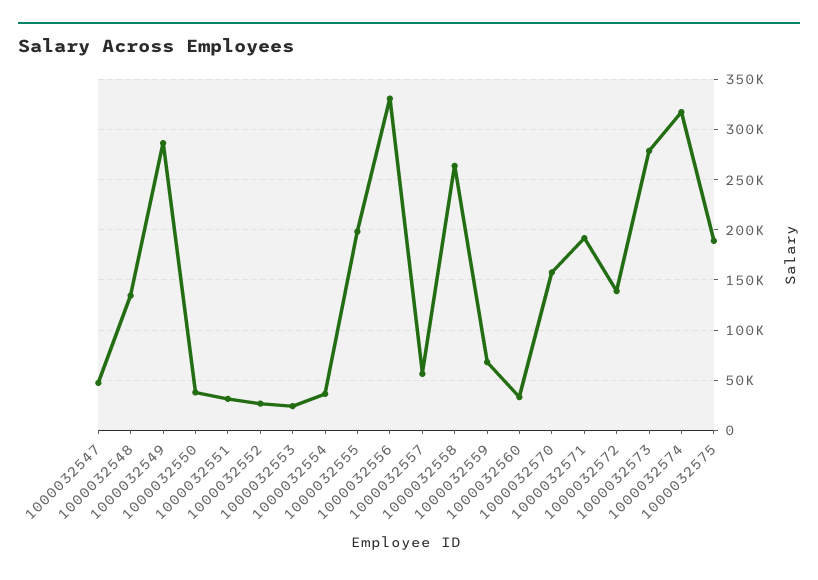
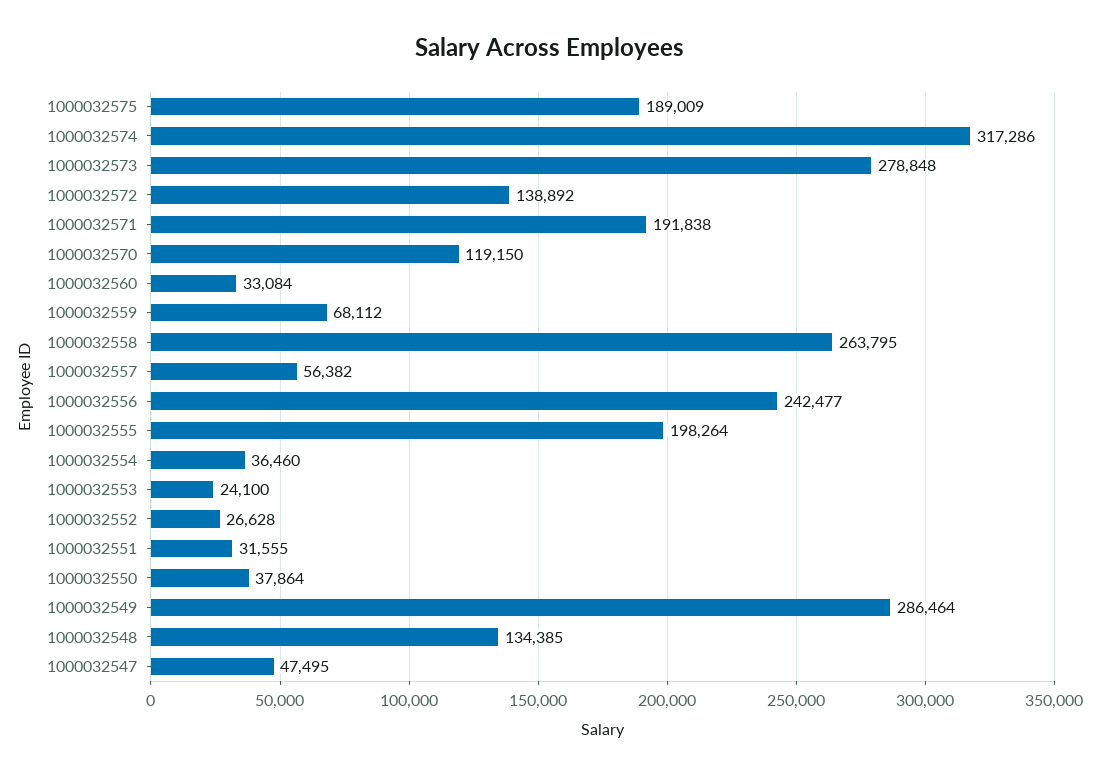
  {
    "1000032547": 47495,
    "1000032548": 134385,
    "1000032549": 286464,
    "1000032550": 37864,
    "1000032551": 31555,
    "1000032552": 26628,
    "1000032553": 24100,
    "1000032554": 36460,
    "1000032555": 198264,
-   "1000032556": 330000,
+   "1000032556": 242477,
    "1000032557": 56382,
    "1000032558": 263795,
    "1000032559": 68112,
    "1000032560": 33084,
-   "1000032570": 160000,
+   "1000032570": 119150,
    "1000032571": 191838,
    "1000032572": 138892,
    "1000032573": 278848,
    "1000032574": 317286,
    "1000032575": 189009
  }

